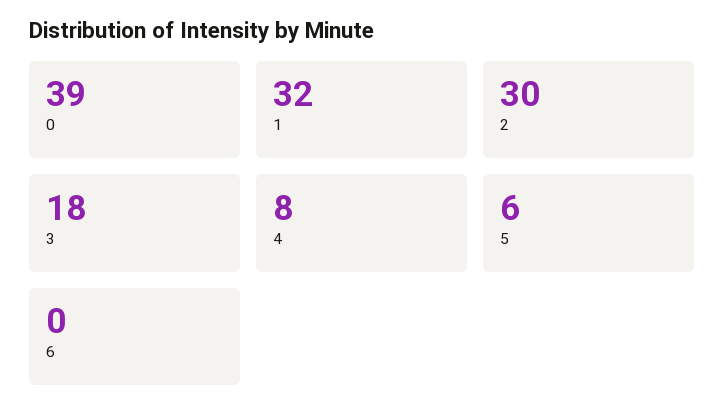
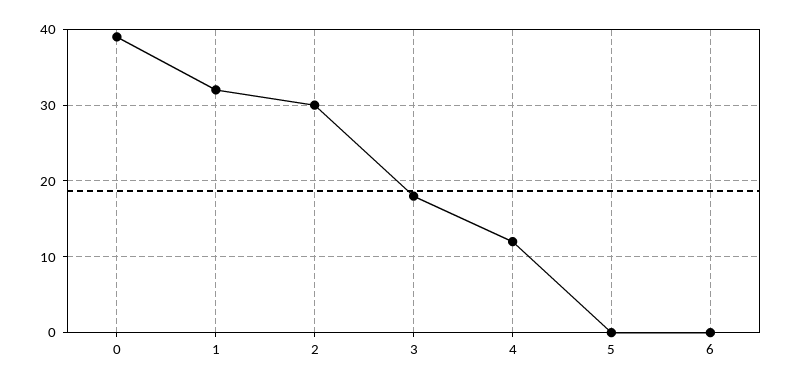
  {
    "0": 39,
    "1": 32,
    "2": 30,
    "3": 18,
-   "4": 8,
+   "4": 12,
-   "5": 6,
+   "5": 0,
    "6": 0
  }

